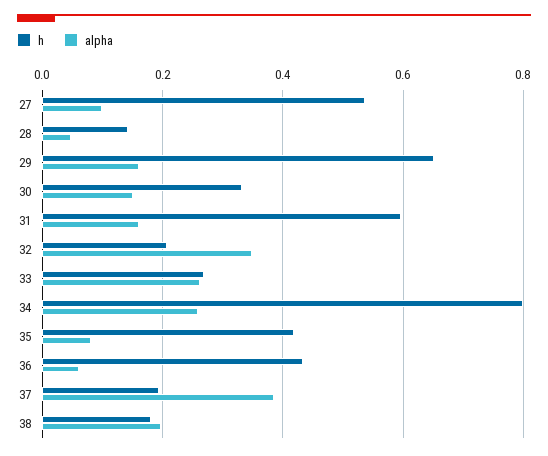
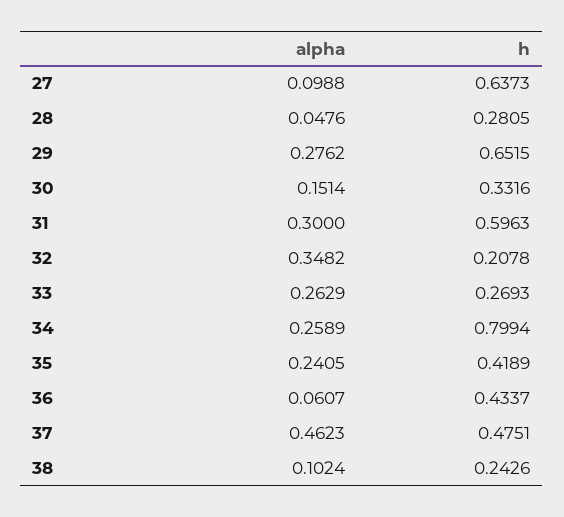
  {
    "h": {
-     "27": 0.54,
+     "27": 0.6373,
-     "28": 0.14,
+     "28": 0.2805,
      "29": 0.6515,
      "30": 0.3316,
      "31": 0.5963,
      "32": 0.2078,
      "33": 0.2693,
      "34": 0.7994,
      "35": 0.4189,
      "36": 0.4337,
-     "37": 0.2,
+     "37": 0.4751,
-     "38": 0.18
+     "38": 0.2426
    },
    "alpha": {
      "27": 0.0988,
      "28": 0.0476,
-     "29": 0.16,
+     "29": 0.2762,
      "30": 0.1514,
-     "31": 0.16,
+     "31": 0.3,
      "32": 0.3482,
      "33": 0.2629,
      "34": 0.2589,
-     "35": 0.08,
+     "35": 0.2405,
      "36": 0.0607,
-     "37": 0.38,
+     "37": 0.4623,
-     "38": 0.2
+     "38": 0.1024
    }
  }

